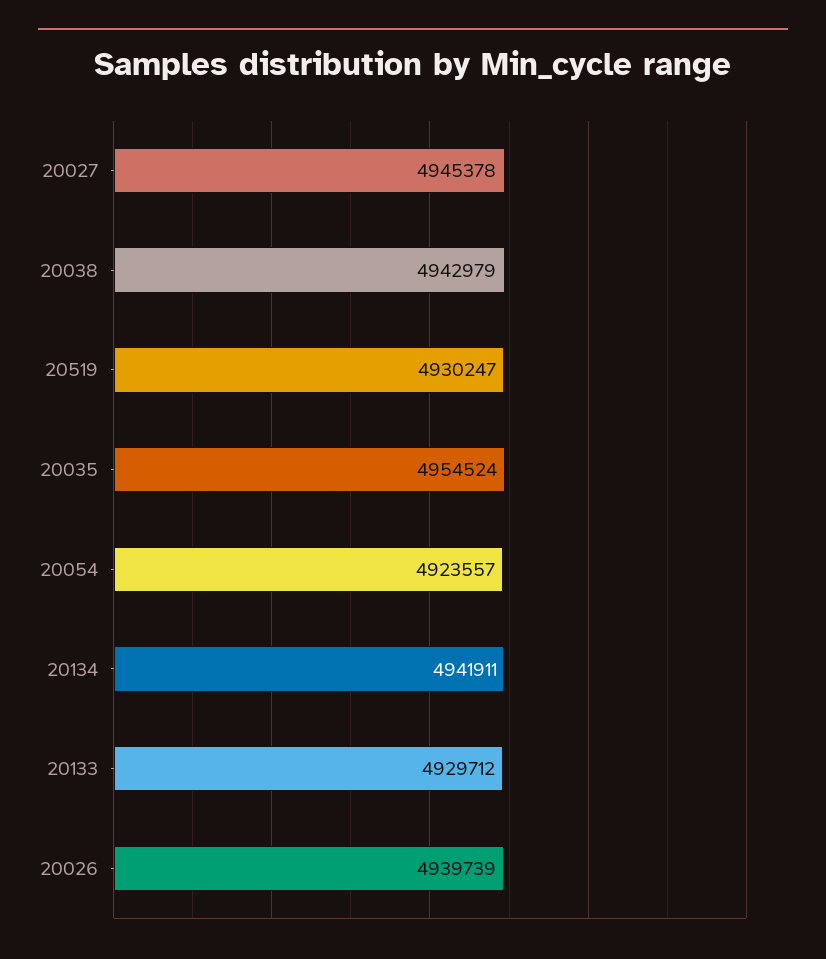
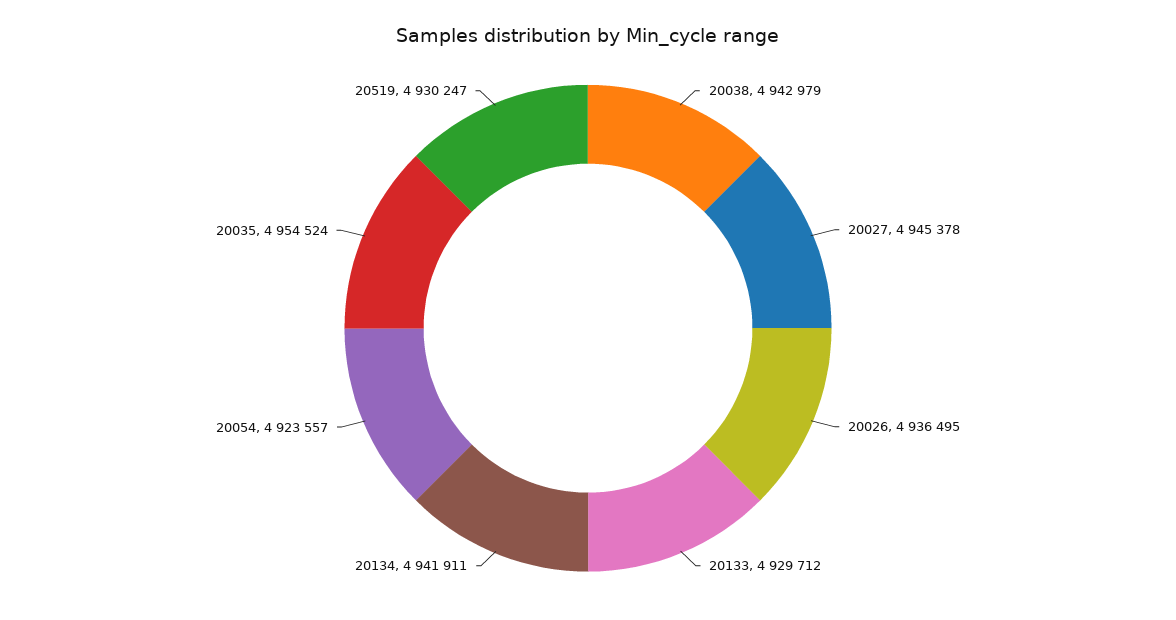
  {
    "20027": 4945378,
    "20038": 4942979,
    "20519": 4930247,
    "20035": 4954524,
    "20054": 4923557,
    "20134": 4941911,
    "20133": 4929712,
-   "20026": 4939739
+   "20026": 4936495
  }

